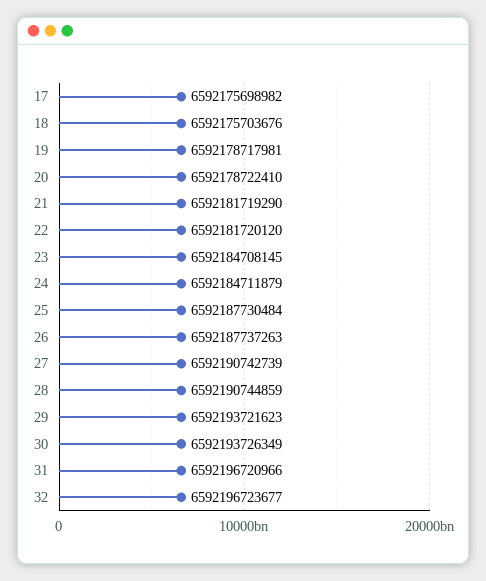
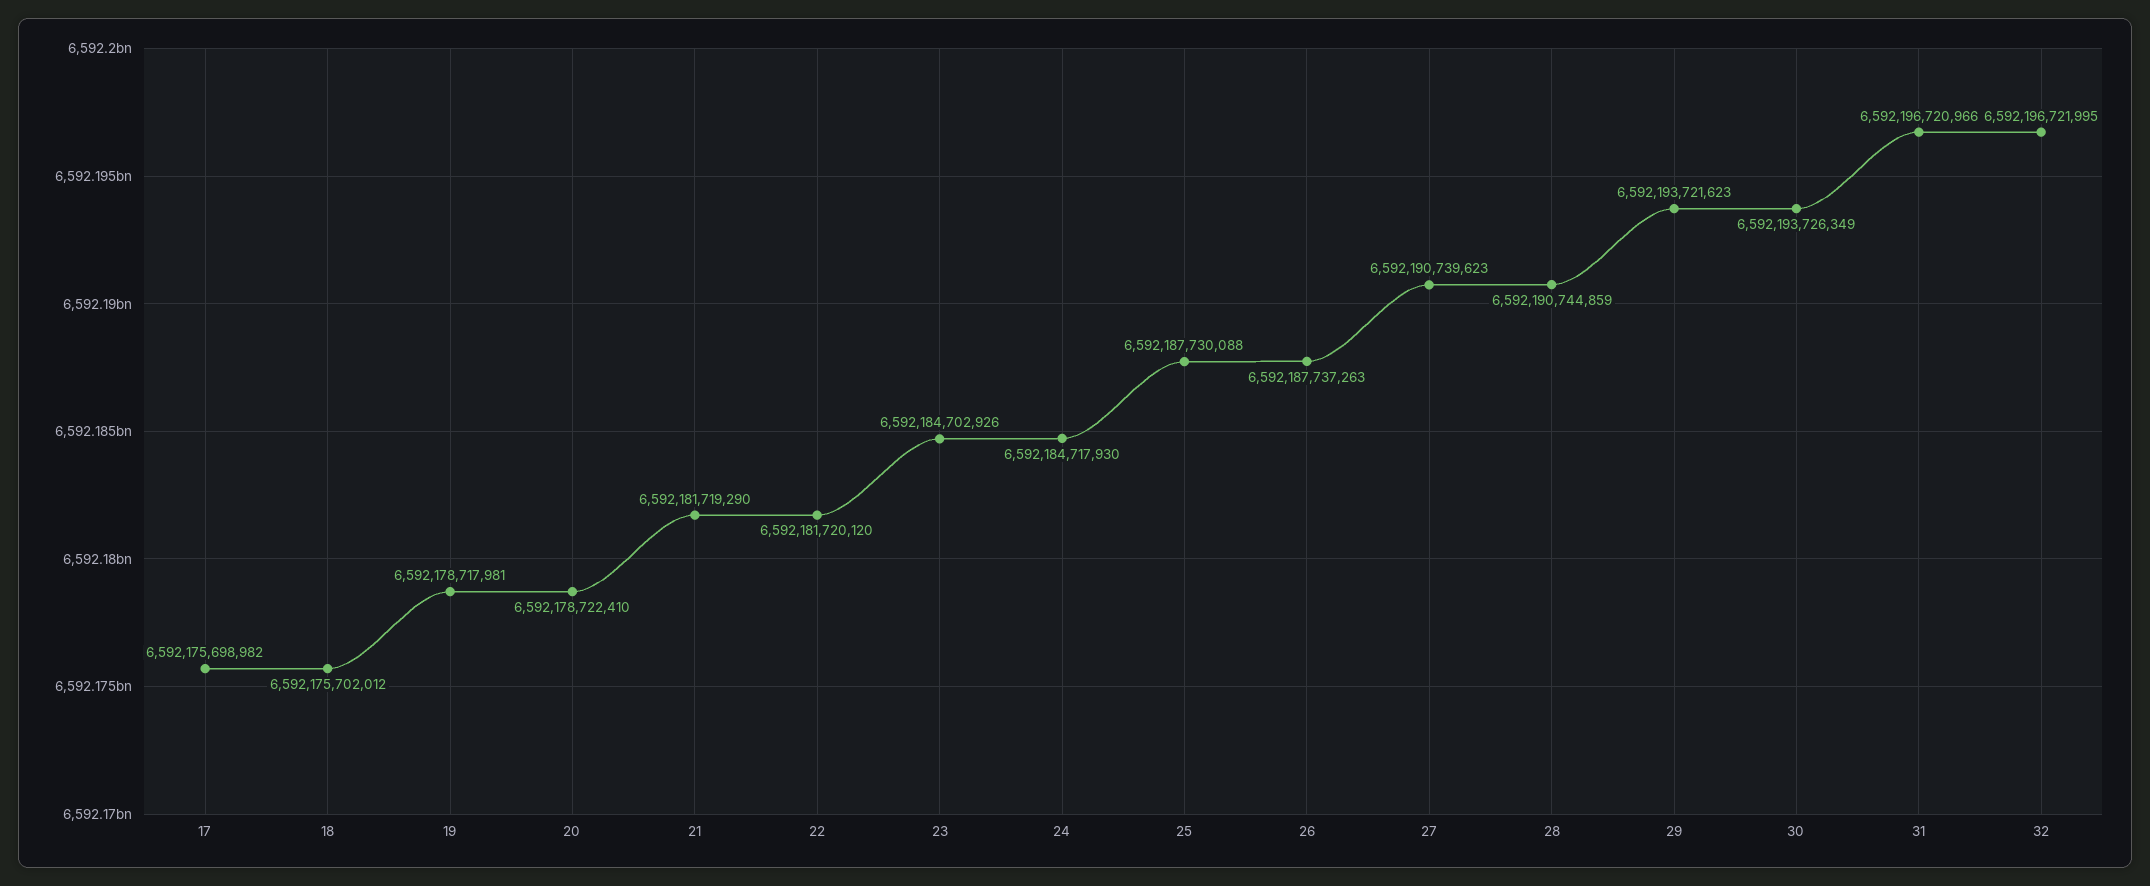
  {
    "17": 6592175698982,
-   "18": 6592175703676,
+   "18": 6592175702012,
    "19": 6592178717981,
    "20": 6592178722410,
    "21": 6592181719290,
    "22": 6592181720120,
-   "23": 6592184708145,
+   "23": 6592184702926,
-   "24": 6592184711879,
+   "24": 6592184717930,
-   "25": 6592187730484,
+   "25": 6592187730088,
    "26": 6592187737263,
-   "27": 6592190742739,
+   "27": 6592190739623,
    "28": 6592190744859,
    "29": 6592193721623,
    "30": 6592193726349,
    "31": 6592196720966,
-   "32": 6592196723677
+   "32": 6592196721995
  }

